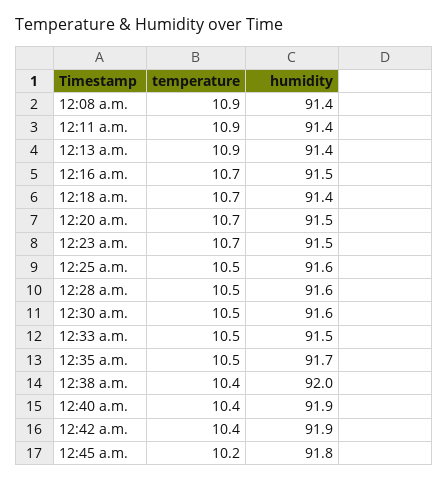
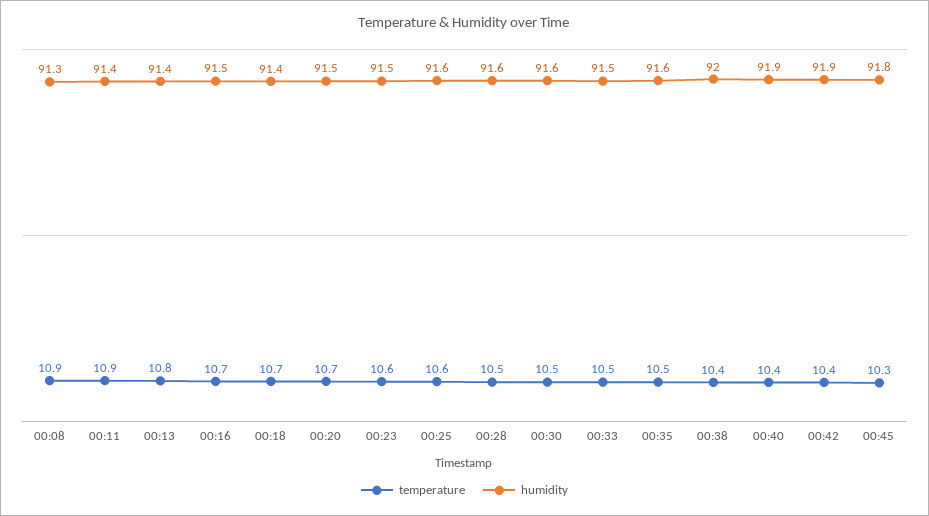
  {
    "temperature": {
      "12:08 a.m.": 10.9,
      "12:11 a.m.": 10.9,
-     "12:13 a.m.": 10.9,
+     "12:13 a.m.": 10.8,
      "12:16 a.m.": 10.7,
      "12:18 a.m.": 10.7,
      "12:20 a.m.": 10.7,
-     "12:23 a.m.": 10.7,
+     "12:23 a.m.": 10.6,
-     "12:25 a.m.": 10.5,
+     "12:25 a.m.": 10.6,
      "12:28 a.m.": 10.5,
      "12:30 a.m.": 10.5,
      "12:33 a.m.": 10.5,
      "12:35 a.m.": 10.5,
      "12:38 a.m.": 10.4,
      "12:40 a.m.": 10.4,
      "12:42 a.m.": 10.4,
-     "12:45 a.m.": 10.2
+     "12:45 a.m.": 10.3
    },
    "humidity": {
-     "12:08 a.m.": 91.4,
+     "12:08 a.m.": 91.3,
      "12:11 a.m.": 91.4,
      "12:13 a.m.": 91.4,
      "12:16 a.m.": 91.5,
      "12:18 a.m.": 91.4,
      "12:20 a.m.": 91.5,
      "12:23 a.m.": 91.5,
      "12:25 a.m.": 91.6,
      "12:28 a.m.": 91.6,
      "12:30 a.m.": 91.6,
      "12:33 a.m.": 91.5,
-     "12:35 a.m.": 91.7,
+     "12:35 a.m.": 91.6,
      "12:38 a.m.": 92,
      "12:40 a.m.": 91.9,
      "12:42 a.m.": 91.9,
      "12:45 a.m.": 91.8
    }
  }

